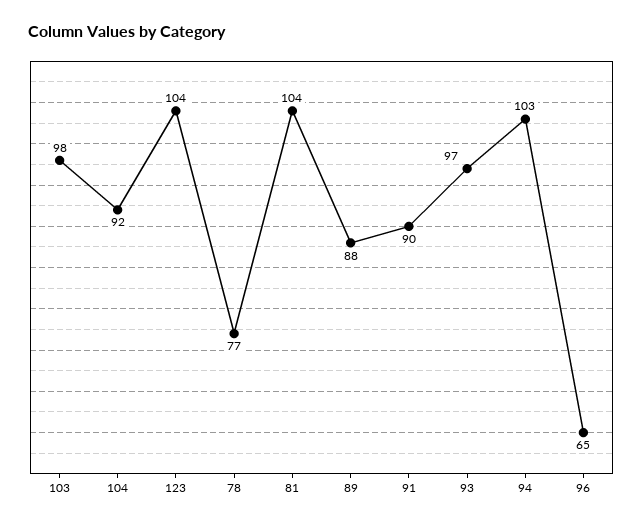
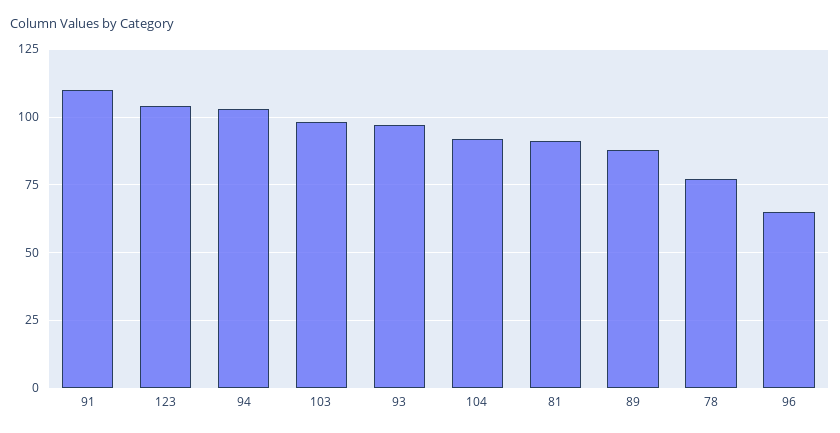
  {
    "103": 98,
    "104": 92,
    "123": 104,
    "78": 77,
-   "81": 104,
+   "81": 90,
    "89": 88,
-   "91": 90,
+   "91": 110,
    "93": 97,
    "94": 103,
    "96": 65
  }

